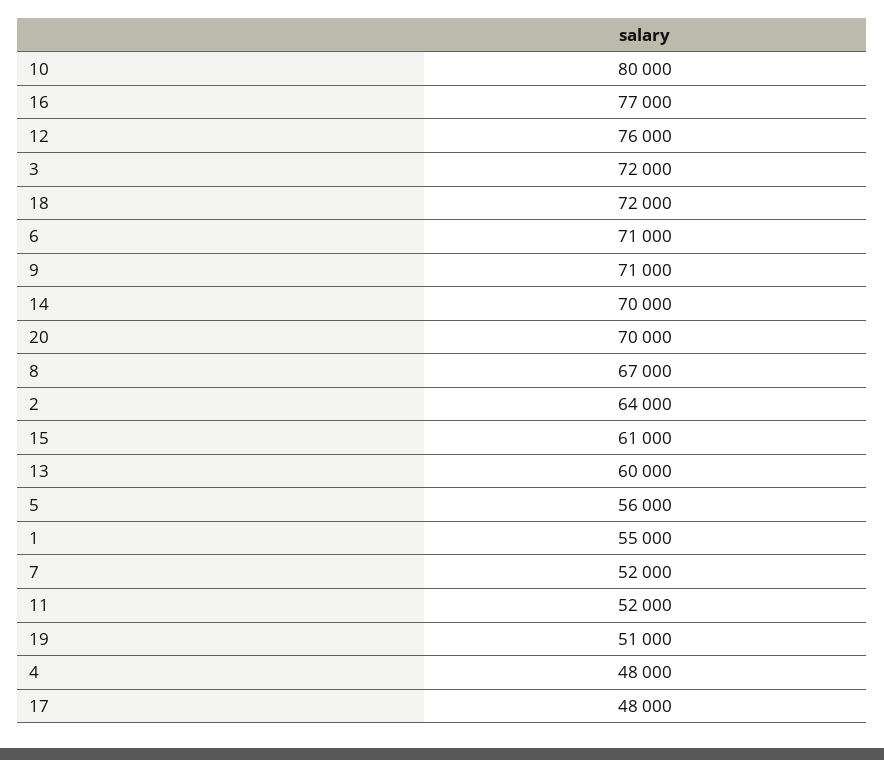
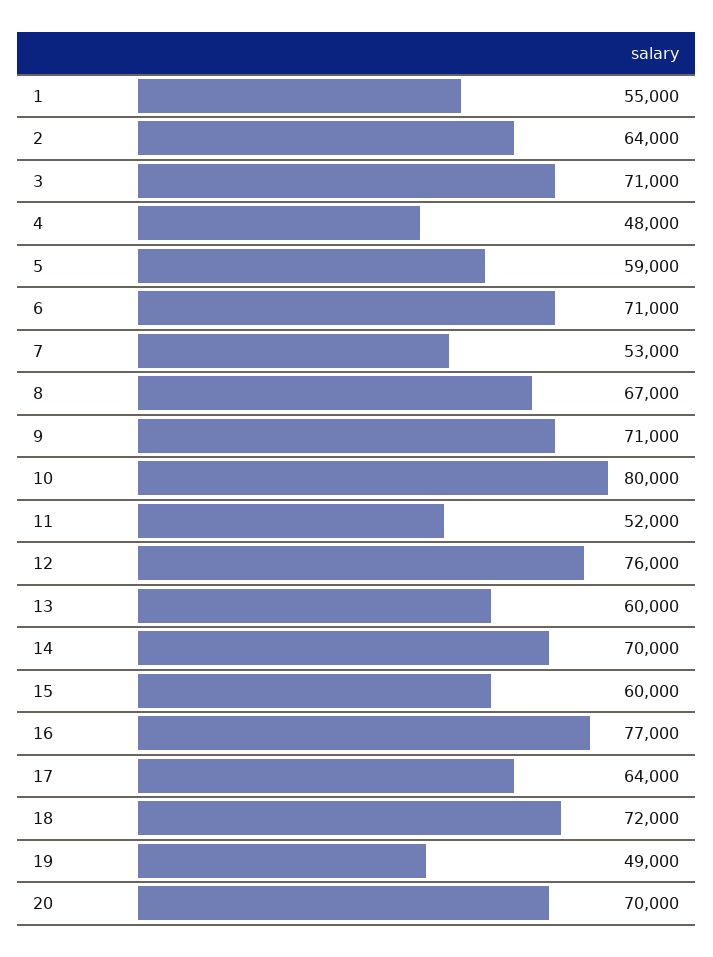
  {
    "10": 80000,
    "16": 77000,
    "12": 76000,
-   "3": 72000,
+   "3": 71000,
    "18": 72000,
    "6": 71000,
    "9": 71000,
    "14": 70000,
    "20": 70000,
    "8": 67000,
    "2": 64000,
-   "15": 61000,
+   "15": 60000,
    "13": 60000,
-   "5": 56000,
+   "5": 59000,
    "1": 55000,
-   "7": 52000,
+   "7": 53000,
    "11": 52000,
-   "19": 51000,
+   "19": 49000,
    "4": 48000,
-   "17": 48000
+   "17": 64000
  }

